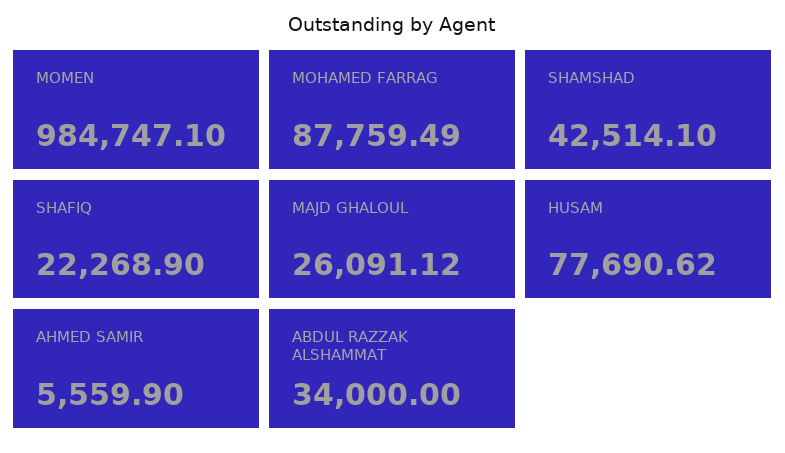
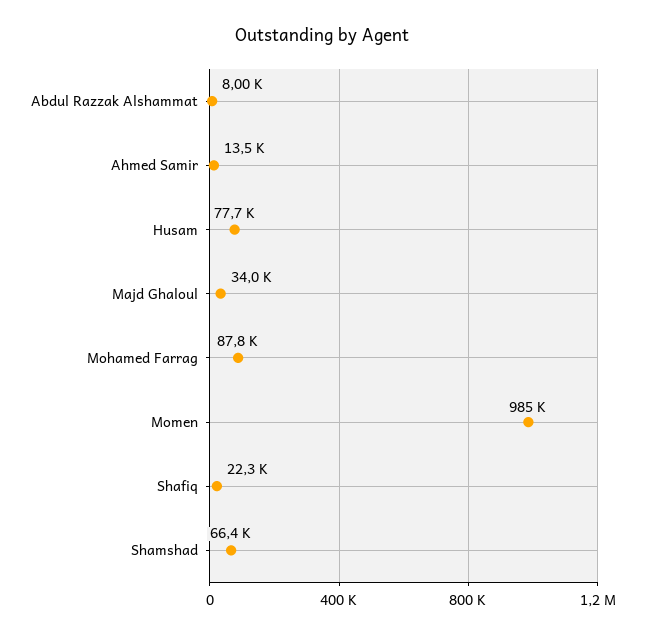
  {
    "MOMEN": 984747.1,
    "MOHAMED FARRAG": 87759.49,
-   "SHAMSHAD": 42514.1,
+   "SHAMSHAD": 66400,
    "SHAFIQ": 22268.9,
-   "MAJD GHALOUL": 26091.12,
+   "MAJD GHALOUL": 34000,
    "HUSAM": 77690.62,
-   "AHMED SAMIR": 5559.9,
+   "AHMED SAMIR": 13500,
-   "ABDUL RAZZAK ALSHAMMAT": 34000
+   "ABDUL RAZZAK ALSHAMMAT": 8000
  }

